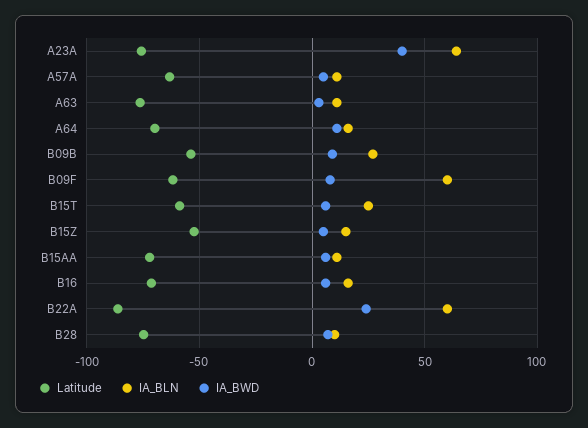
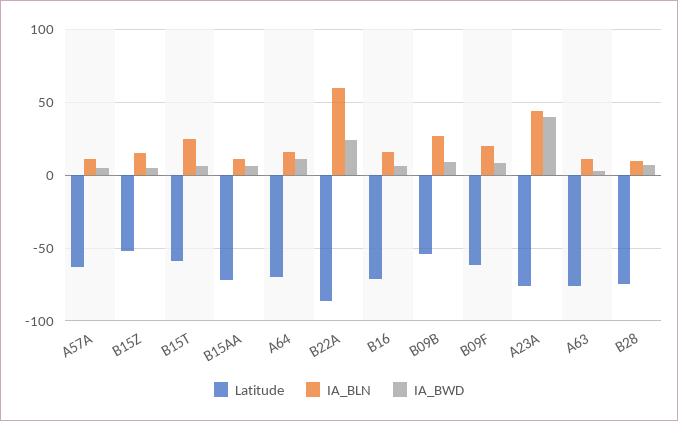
  {
    "Latitude": {
      "A23A": -75,
      "A57A": -65,
      "A63": -75,
      "A64": -70,
      "B09B": -55,
      "B09F": -60,
      "B15T": -60,
      "B15Z": -50,
      "B15AA": -70,
      "B16": -70,
      "B22A": -85,
      "B28": -75
    },
    "IA_BLN": {
-     "A23A": 65,
+     "A23A": 45,
      "A57A": 10,
      "A63": 10,
      "A64": 15,
      "B09B": 25,
-     "B09F": 60,
+     "B09F": 20,
      "B15T": 25,
      "B15Z": 15,
      "B15AA": 10,
      "B16": 15,
      "B22A": 60,
      "B28": 10
    },
    "IA_BWD": {
      "A23A": 40,
      "A57A": 5,
      "A63": 5,
      "A64": 10,
      "B09B": 10,
      "B09F": 10,
      "B15T": 5,
      "B15Z": 5,
      "B15AA": 5,
      "B16": 5,
      "B22A": 25,
      "B28": 5
    }
  }

